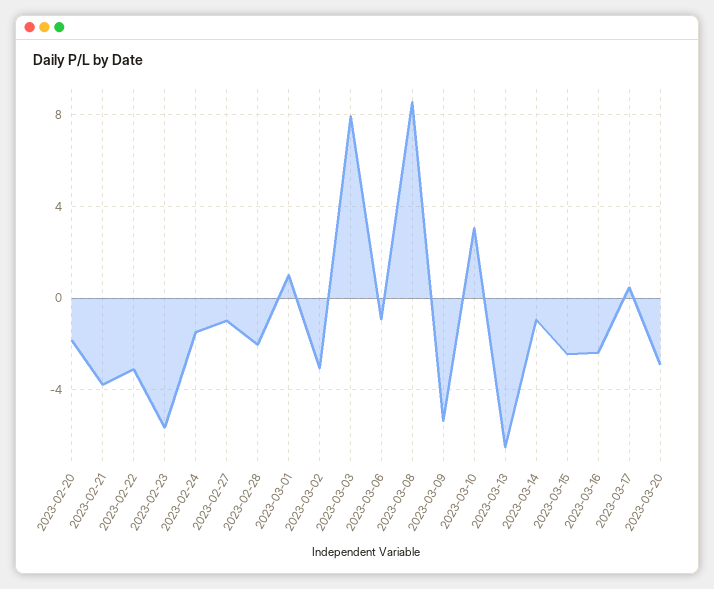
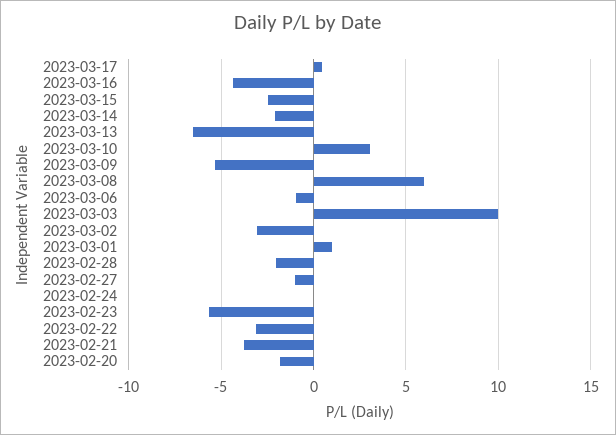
  {
    "2023-02-20": -2,
    "2023-02-21": -4,
    "2023-02-22": -3,
    "2023-02-23": -5.5,
-   "2023-02-24": -1.5,
+   "2023-02-24": 0,
    "2023-02-27": -1,
    "2023-02-28": -2,
    "2023-03-01": 1,
    "2023-03-02": -3,
-   "2023-03-03": 8,
+   "2023-03-03": 10,
    "2023-03-06": -1,
-   "2023-03-08": 8.5,
+   "2023-03-08": 6,
    "2023-03-09": -5.5,
    "2023-03-10": 3,
    "2023-03-13": -6.5,
-   "2023-03-14": -1,
+   "2023-03-14": -2,
    "2023-03-15": -2.5,
-   "2023-03-16": -2.5,
+   "2023-03-16": -4.5,
-   "2023-03-17": 0.5,
+   "2023-03-17": 0.5
-   "2023-03-20": -3
  }

